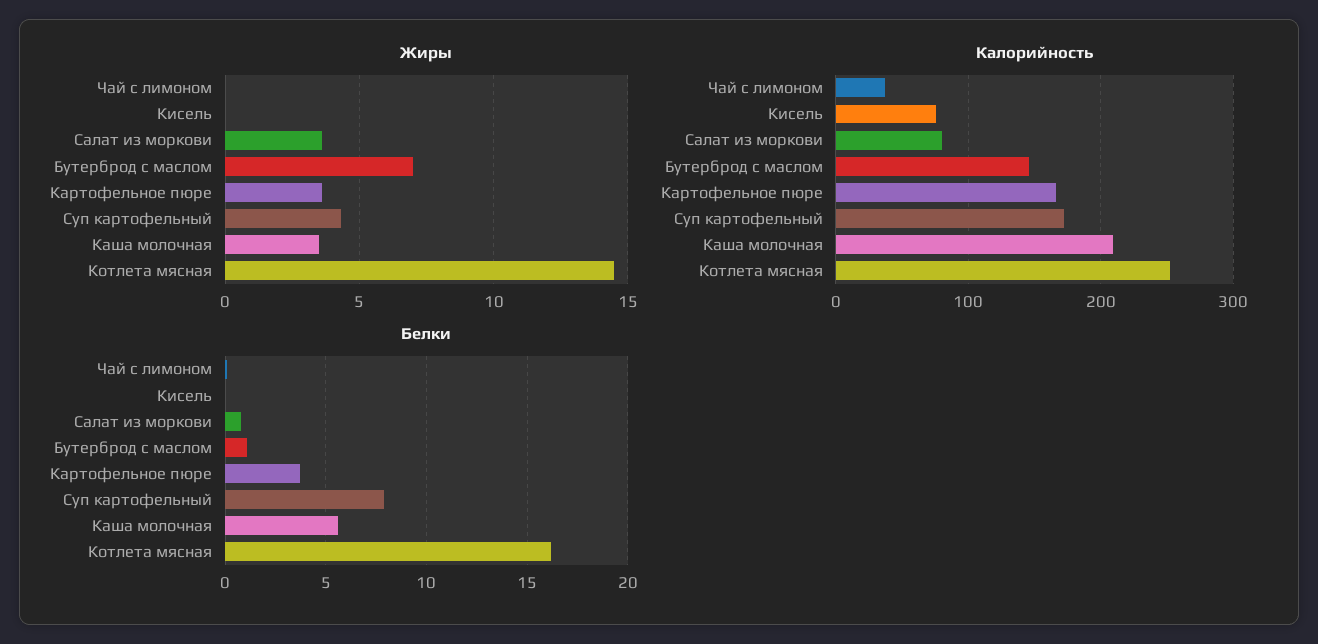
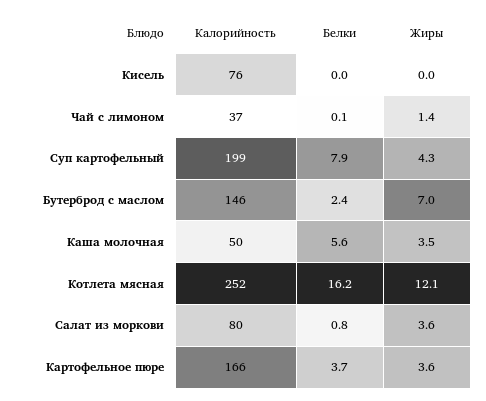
  {
    "Жиры": {
-     "Чай с лимоном": 0,
+     "Чай с лимоном": 1.4,
      "Кисель": 0,
      "Салат из моркови": 3.6,
      "Бутерброд с маслом": 7,
      "Картофельное пюре": 3.6,
      "Суп картофельный": 4.3,
      "Каша молочная": 3.5,
-     "Котлета мясная": 14.5
+     "Котлета мясная": 12.1
    },
    "Калорийность": {
      "Чай с лимоном": 37,
      "Кисель": 76,
      "Салат из моркови": 80,
      "Бутерброд с маслом": 146,
      "Картофельное пюре": 166,
-     "Суп картофельный": 170,
+     "Суп картофельный": 199,
-     "Каша молочная": 210,
+     "Каша молочная": 50,
      "Котлета мясная": 252
    },
    "Белки": {
      "Чай с лимоном": 0.1,
      "Кисель": 0,
      "Салат из моркови": 0.8,
-     "Бутерброд с маслом": 1,
+     "Бутерброд с маслом": 2.4,
      "Картофельное пюре": 3.7,
      "Суп картофельный": 7.9,
      "Каша молочная": 5.6,
      "Котлета мясная": 16.2
    }
  }

